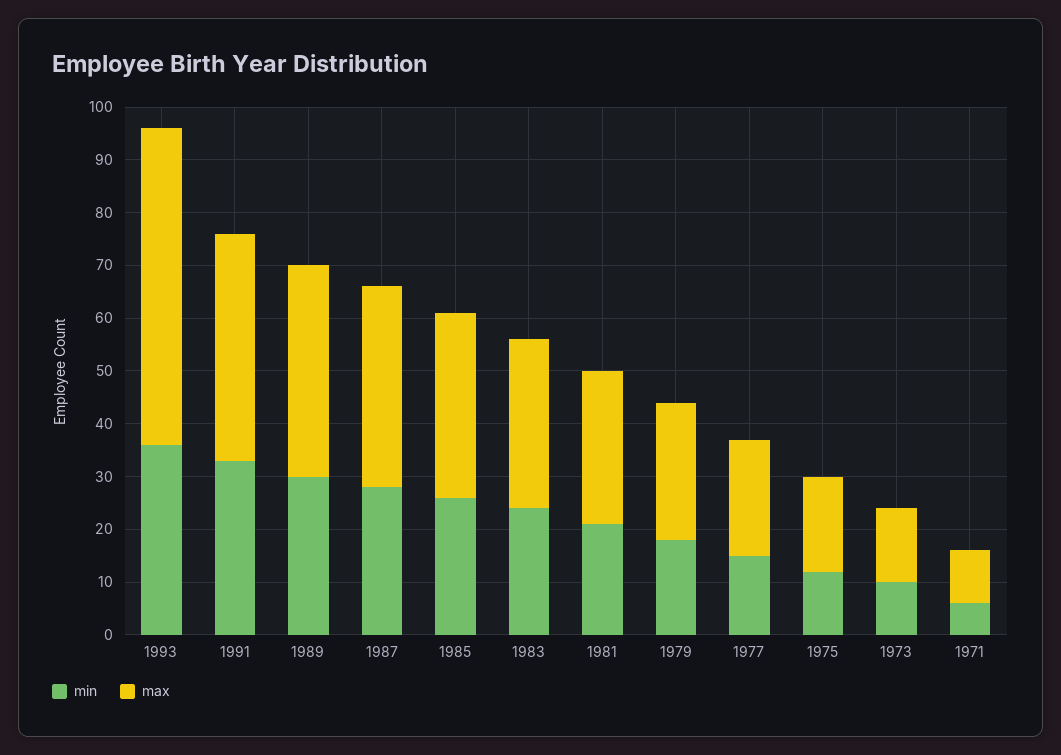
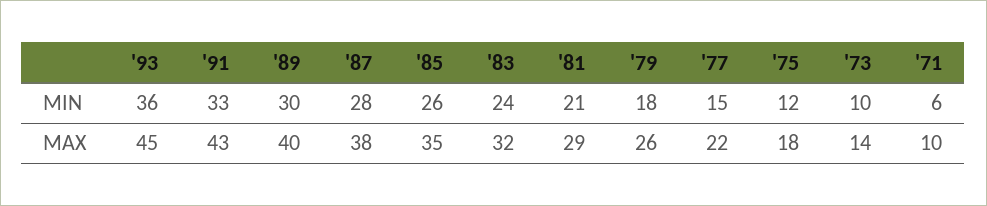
  {
    "min": {
      "1993": 36,
      "1991": 33,
      "1989": 30,
      "1987": 28,
      "1985": 26,
      "1983": 24,
      "1981": 21,
      "1979": 18,
      "1977": 15,
      "1975": 12,
      "1973": 10,
      "1971": 6
    },
    "max": {
-     "1993": 60,
+     "1993": 45,
      "1991": 43,
      "1989": 40,
      "1987": 38,
      "1985": 35,
      "1983": 32,
      "1981": 29,
      "1979": 26,
      "1977": 22,
      "1975": 18,
      "1973": 14,
      "1971": 10
    }
  }

